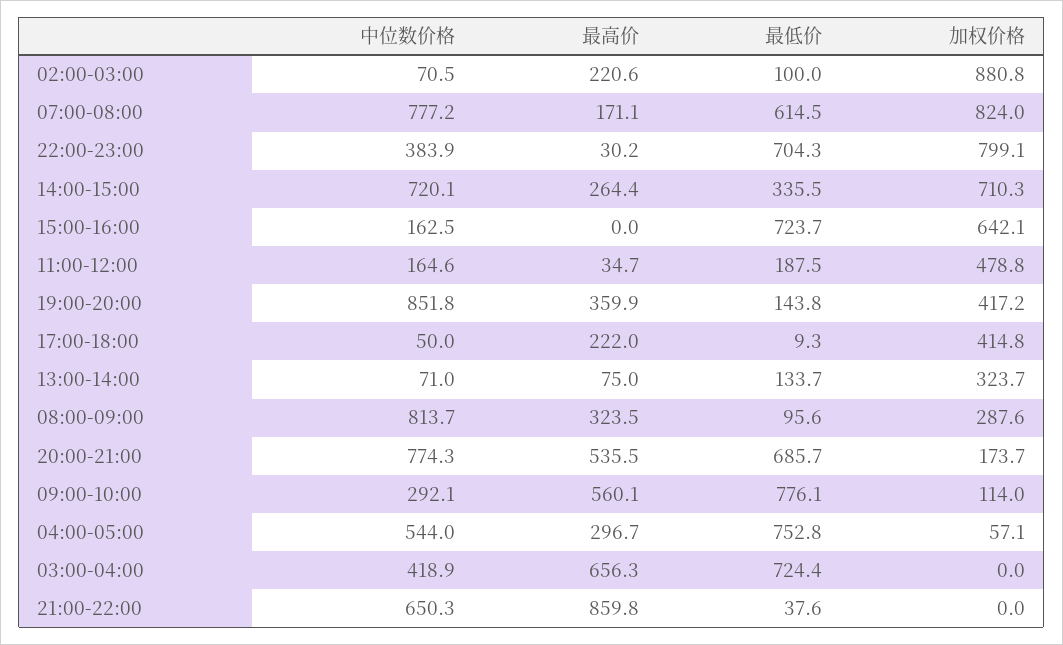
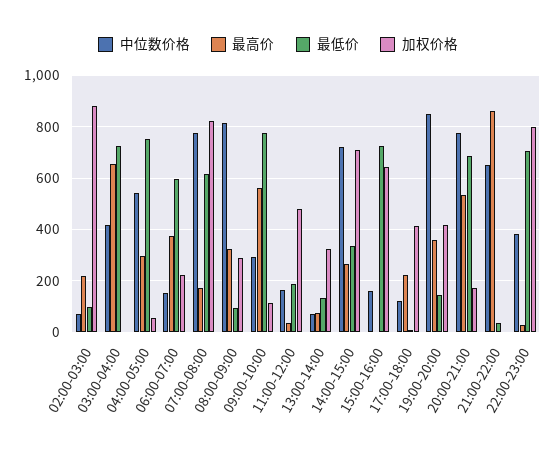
  {
    "中位数价格": {
      "02:00-03:00": 70.5,
      "07:00-08:00": 777.2,
      "22:00-23:00": 383.9,
      "14:00-15:00": 720.1,
      "15:00-16:00": 162.5,
      "11:00-12:00": 164.6,
      "19:00-20:00": 851.8,
-     "17:00-18:00": 50,
+     "17:00-18:00": 125,
      "13:00-14:00": 71,
      "08:00-09:00": 813.7,
      "20:00-21:00": 774.3,
      "09:00-10:00": 292.1,
      "04:00-05:00": 544,
      "03:00-04:00": 418.9,
-     "21:00-22:00": 650.3
+     "21:00-22:00": 650.3,
+     "06:00-07:00": 150
    },
    "最高价": {
      "02:00-03:00": 220.6,
      "07:00-08:00": 171.1,
      "22:00-23:00": 30.2,
      "14:00-15:00": 264.4,
      "15:00-16:00": 0,
      "11:00-12:00": 34.7,
      "19:00-20:00": 359.9,
      "17:00-18:00": 222,
      "13:00-14:00": 75,
      "08:00-09:00": 323.5,
      "20:00-21:00": 535.5,
      "09:00-10:00": 560.1,
      "04:00-05:00": 296.7,
      "03:00-04:00": 656.3,
-     "21:00-22:00": 859.8
+     "21:00-22:00": 859.8,
+     "06:00-07:00": 375
    },
    "最低价": {
      "02:00-03:00": 100,
      "07:00-08:00": 614.5,
      "22:00-23:00": 704.3,
      "14:00-15:00": 335.5,
      "15:00-16:00": 723.7,
      "11:00-12:00": 187.5,
      "19:00-20:00": 143.8,
      "17:00-18:00": 9.3,
      "13:00-14:00": 133.7,
      "08:00-09:00": 95.6,
      "20:00-21:00": 685.7,
      "09:00-10:00": 776.1,
      "04:00-05:00": 752.8,
      "03:00-04:00": 724.4,
-     "21:00-22:00": 37.6
+     "21:00-22:00": 37.6,
+     "06:00-07:00": 600
    },
    "加权价格": {
      "02:00-03:00": 880.8,
      "07:00-08:00": 824,
      "22:00-23:00": 799.1,
      "14:00-15:00": 710.3,
      "15:00-16:00": 642.1,
      "11:00-12:00": 478.8,
      "19:00-20:00": 417.2,
      "17:00-18:00": 414.8,
      "13:00-14:00": 323.7,
      "08:00-09:00": 287.6,
      "20:00-21:00": 173.7,
      "09:00-10:00": 114,
      "04:00-05:00": 57.1,
      "03:00-04:00": 0,
-     "21:00-22:00": 0
+     "21:00-22:00": 0,
+     "06:00-07:00": 225
    }
  }

